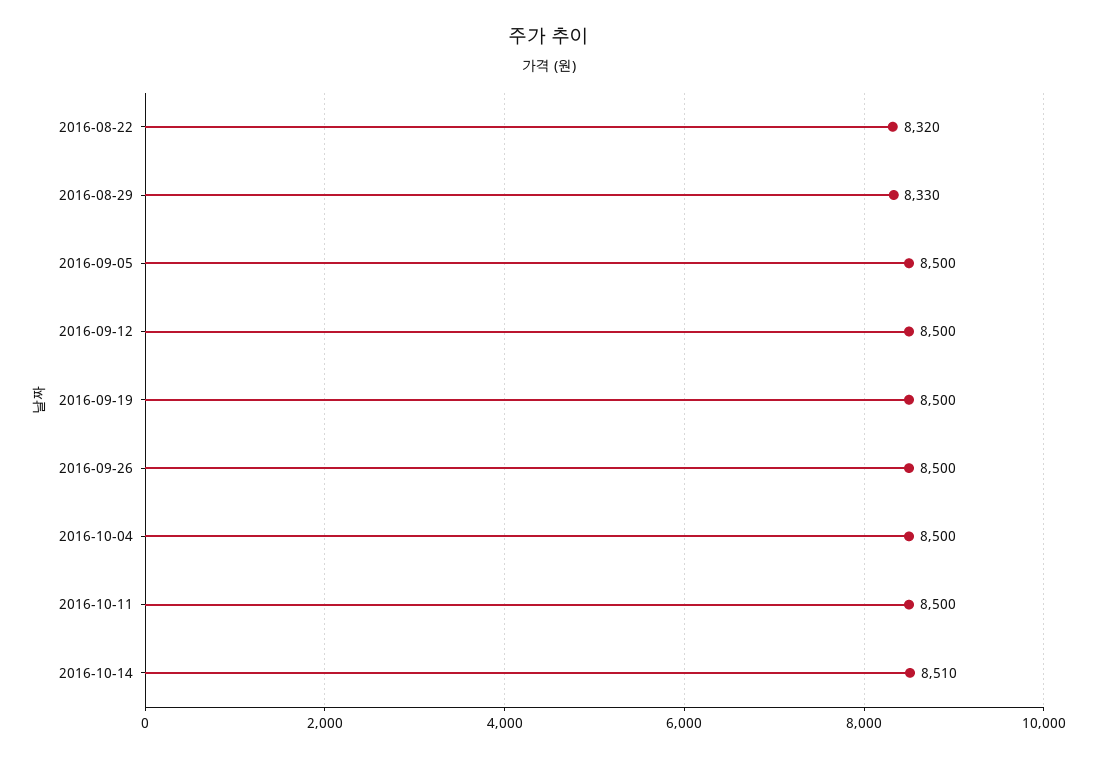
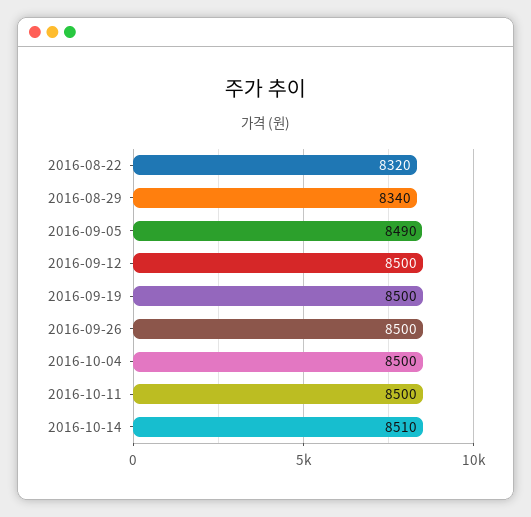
  {
    "2016-08-22": 8320,
-   "2016-08-29": 8330,
+   "2016-08-29": 8340,
-   "2016-09-05": 8500,
+   "2016-09-05": 8490,
    "2016-09-12": 8500,
    "2016-09-19": 8500,
    "2016-09-26": 8500,
    "2016-10-04": 8500,
    "2016-10-11": 8500,
    "2016-10-14": 8510
  }

